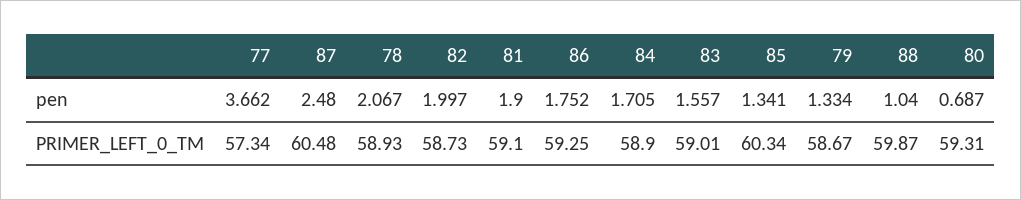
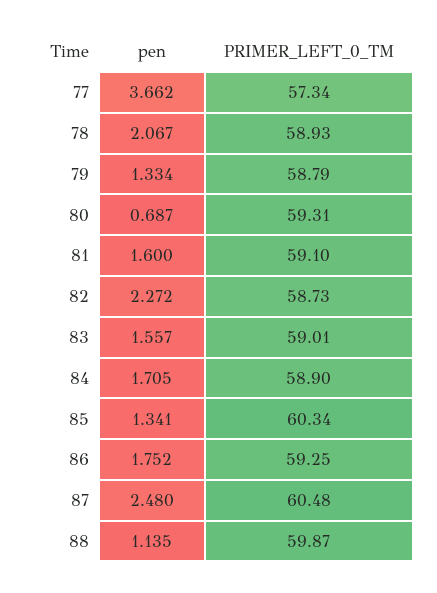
  {
    "77": {
      "pen": 3.662,
      "PRIMER_LEFT_0_TM": 57.34
    },
    "87": {
      "pen": 2.48,
      "PRIMER_LEFT_0_TM": 60.48
    },
    "78": {
      "pen": 2.067,
      "PRIMER_LEFT_0_TM": 58.93
    },
    "82": {
-     "pen": 1.997,
+     "pen": 2.272,
      "PRIMER_LEFT_0_TM": 58.73
    },
    "81": {
-     "pen": 1.9,
+     "pen": 1.6,
      "PRIMER_LEFT_0_TM": 59.1
    },
    "86": {
      "pen": 1.752,
      "PRIMER_LEFT_0_TM": 59.25
    },
    "84": {
      "pen": 1.705,
      "PRIMER_LEFT_0_TM": 58.9
    },
    "83": {
      "pen": 1.557,
      "PRIMER_LEFT_0_TM": 59.01
    },
    "85": {
      "pen": 1.341,
      "PRIMER_LEFT_0_TM": 60.34
    },
    "79": {
      "pen": 1.334,
-     "PRIMER_LEFT_0_TM": 58.67
+     "PRIMER_LEFT_0_TM": 58.79
    },
    "88": {
-     "pen": 1.04,
+     "pen": 1.135,
      "PRIMER_LEFT_0_TM": 59.87
    },
    "80": {
      "pen": 0.687,
      "PRIMER_LEFT_0_TM": 59.31
    }
  }

